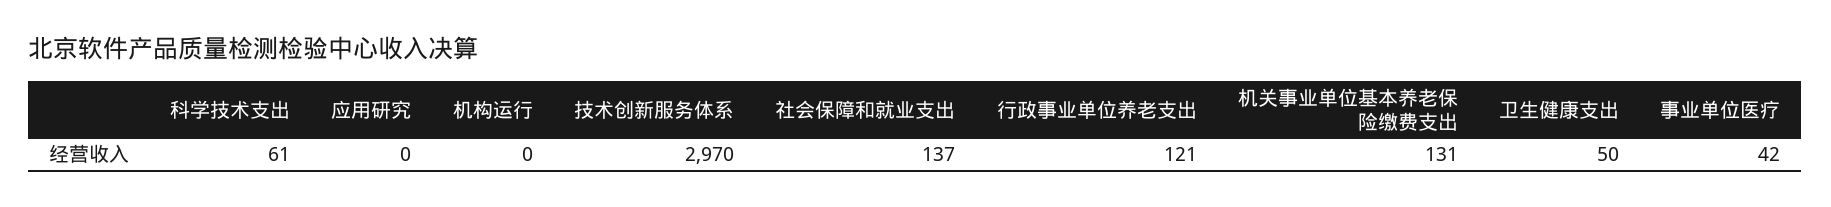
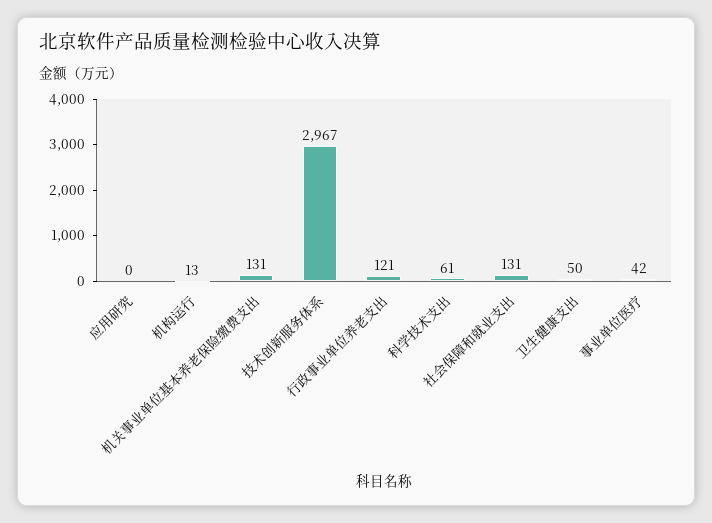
  {
    "科学技术支出": 61,
    "应用研究": 0,
-   "机构运行": 0,
+   "机构运行": 13,
-   "技术创新服务体系": 2970,
+   "技术创新服务体系": 2967,
-   "社会保障和就业支出": 137,
+   "社会保障和就业支出": 131,
    "行政事业单位养老支出": 121,
    "机关事业单位基本养老保险缴费支出": 131,
    "卫生健康支出": 50,
    "事业单位医疗": 42
  }

